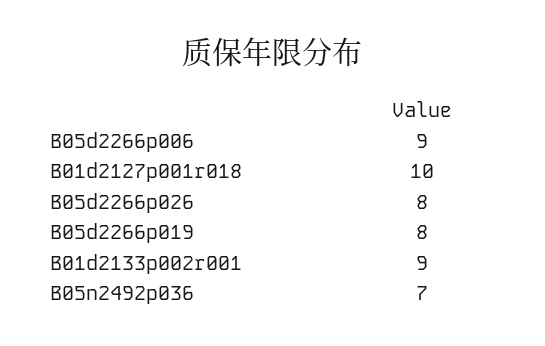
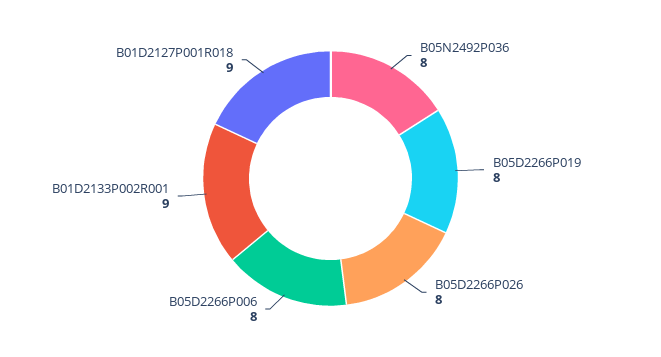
  {
-   "B05d2266p006": 9,
+   "B05d2266p006": 8,
-   "B01d2127p001r018": 10,
+   "B01d2127p001r018": 9,
    "B05d2266p026": 8,
    "B05d2266p019": 8,
    "B01d2133p002r001": 9,
-   "B05n2492p036": 7
+   "B05n2492p036": 8
  }

